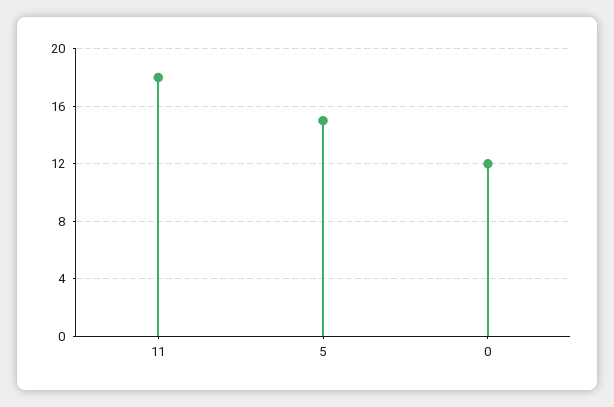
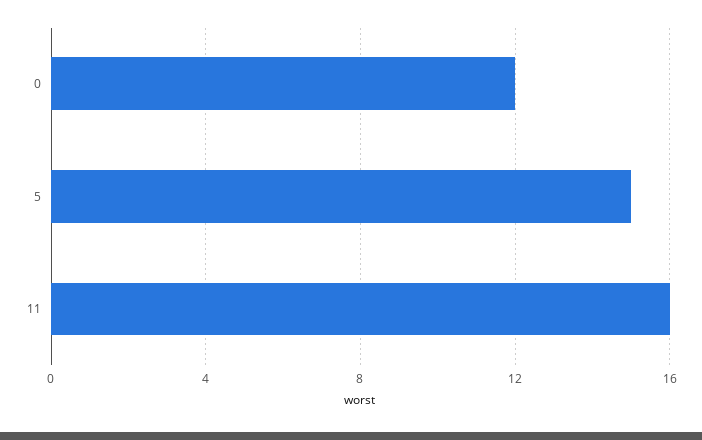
  {
-   "11": 18,
+   "11": 16,
    "5": 15,
    "0": 12
  }

